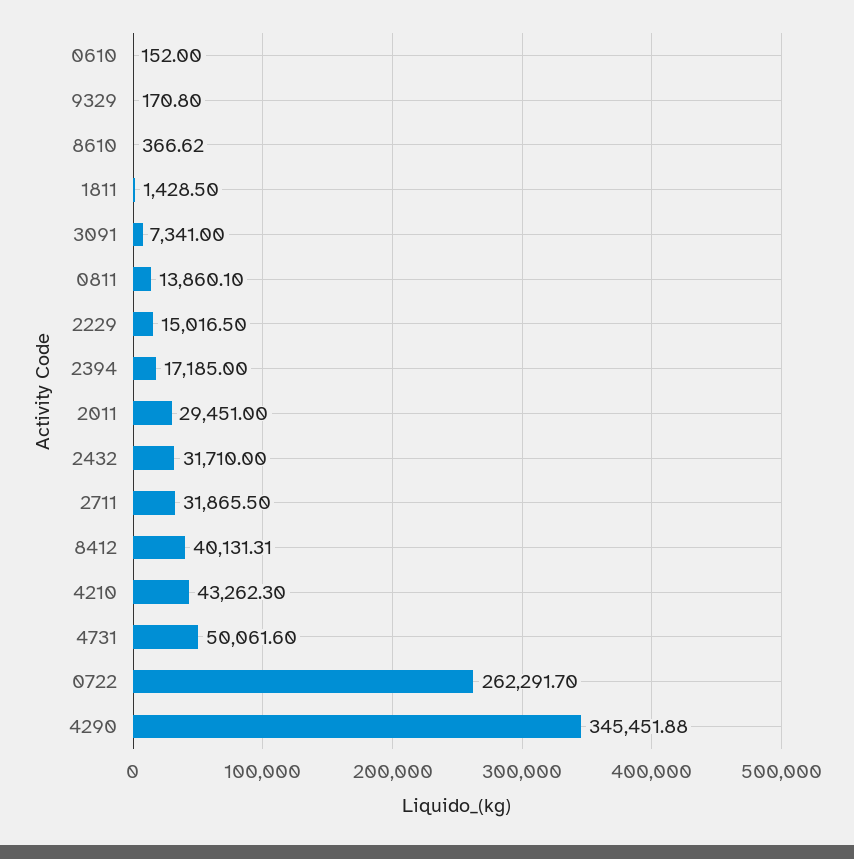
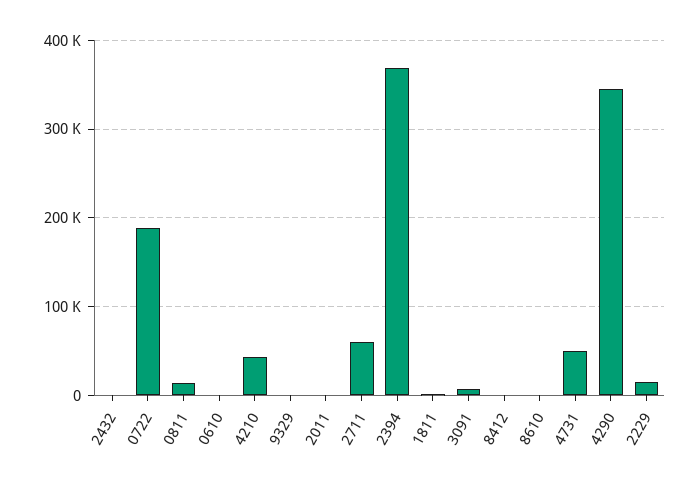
  {
    "0610": 152,
    "9329": 170.8,
    "8610": 366.62,
    "1811": 1428.5,
    "3091": 7341,
    "0811": 13860.1,
    "2229": 15016.5,
-   "2394": 17185,
+   "2394": 370000,
-   "2011": 29451,
+   "2011": 0,
-   "2432": 31710,
+   "2432": 0,
-   "2711": 31865.5,
+   "2711": 60000,
-   "8412": 40131.31,
+   "8412": 0,
    "4210": 43262.3,
    "4731": 50061.6,
-   "0722": 262291.7,
+   "0722": 190000,
    "4290": 345451.88
  }

